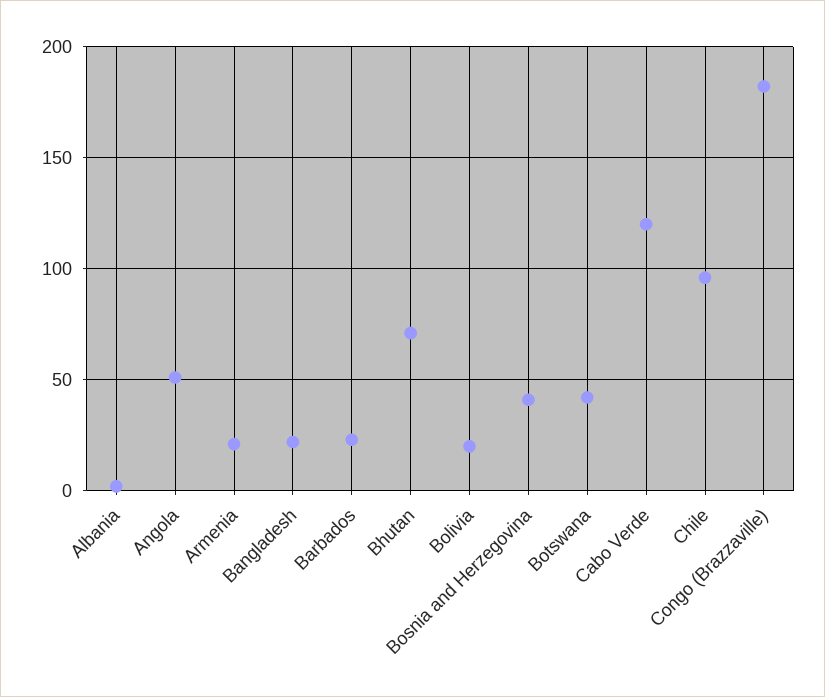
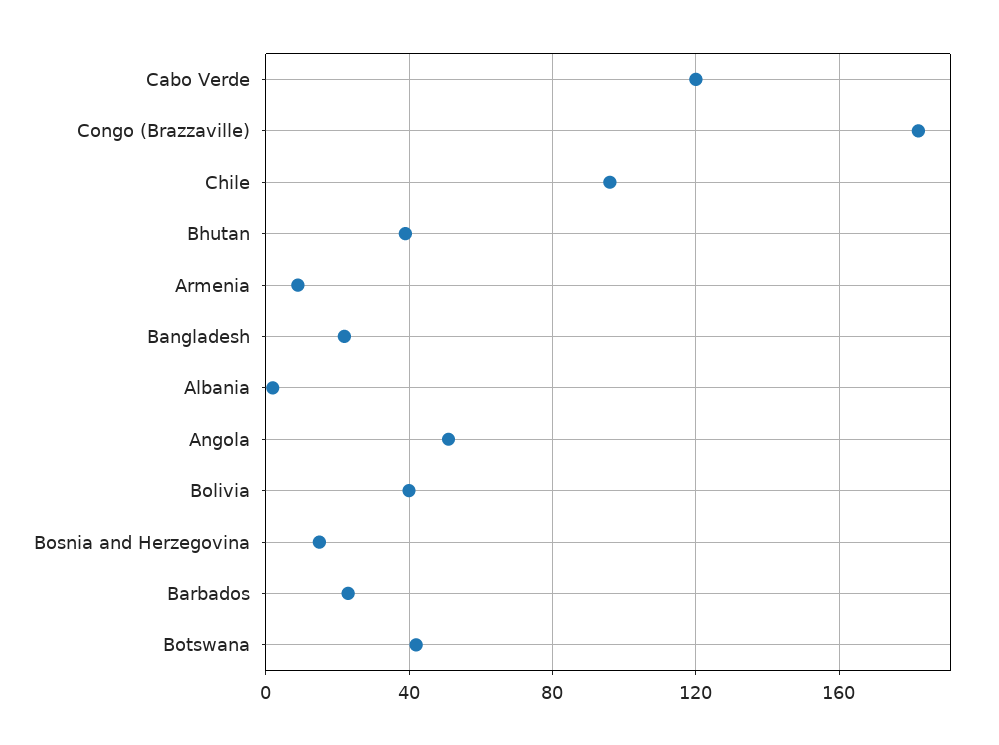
  {
    "Albania": 0,
    "Angola": 50,
-   "Armenia": 20,
+   "Armenia": 10,
    "Bangladesh": 20,
    "Barbados": 25,
-   "Bhutan": 70,
+   "Bhutan": 40,
-   "Bolivia": 20,
+   "Bolivia": 40,
-   "Bosnia and Herzegovina": 40,
+   "Bosnia and Herzegovina": 15,
    "Botswana": 40,
    "Cabo Verde": 120,
    "Chile": 95,
    "Congo (Brazzaville)": 180
  }

